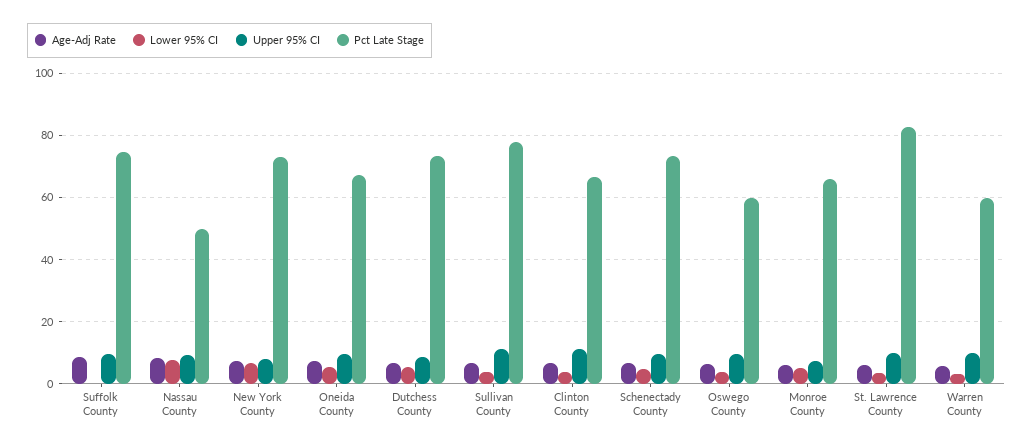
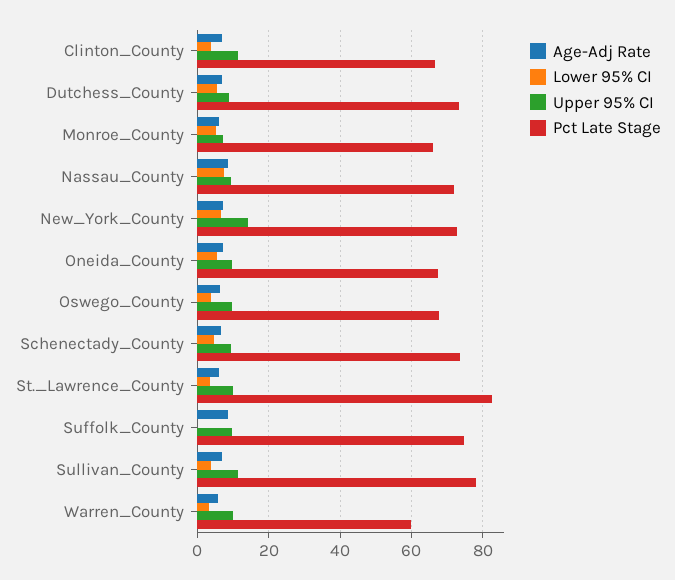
  {
    "Age-Adj Rate": {
      "Suffolk County": 8,
      "Nassau County": 8,
      "New York County": 8,
      "Oneida County": 8,
      "Dutchess County": 6,
      "Sullivan County": 6,
      "Clinton County": 6,
      "Schenectady County": 6,
      "Oswego County": 6,
      "Monroe County": 6,
      "St. Lawrence County": 6,
      "Warren County": 6
    },
    "Lower 95% CI": {
      "Suffolk County": 0,
      "Nassau County": 8,
      "New York County": 6,
      "Oneida County": 6,
      "Dutchess County": 6,
      "Sullivan County": 4,
      "Clinton County": 4,
      "Schenectady County": 4,
      "Oswego County": 4,
      "Monroe County": 6,
      "St. Lawrence County": 4,
      "Warren County": 4
    },
    "Upper 95% CI": {
      "Suffolk County": 10,
      "Nassau County": 10,
-     "New York County": 8,
+     "New York County": 14,
      "Oneida County": 10,
      "Dutchess County": 8,
      "Sullivan County": 12,
      "Clinton County": 12,
      "Schenectady County": 10,
      "Oswego County": 10,
      "Monroe County": 8,
      "St. Lawrence County": 10,
      "Warren County": 10
    },
    "Pct Late Stage": {
      "Suffolk County": 74,
-     "Nassau County": 50,
+     "Nassau County": 72,
      "New York County": 72,
      "Oneida County": 68,
      "Dutchess County": 74,
      "Sullivan County": 78,
      "Clinton County": 66,
      "Schenectady County": 74,
-     "Oswego County": 60,
+     "Oswego County": 68,
      "Monroe County": 66,
      "St. Lawrence County": 82,
      "Warren County": 60
    }
  }

